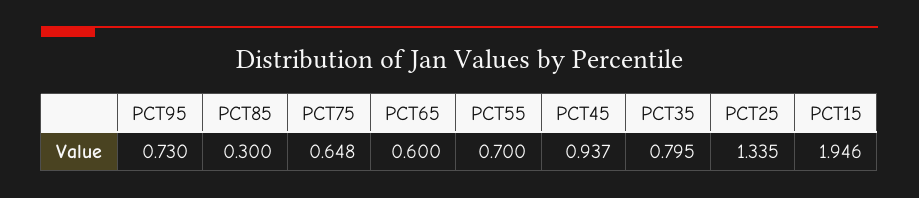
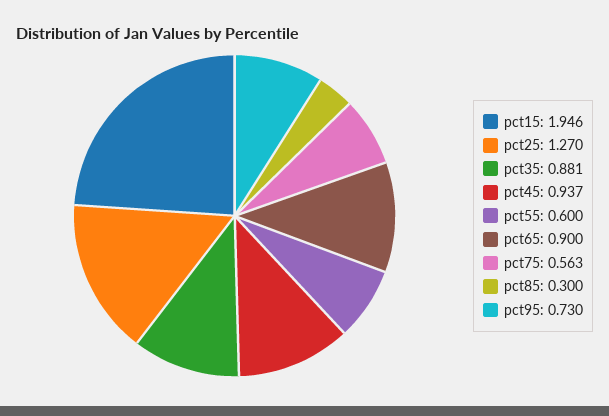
  {
    "PCT95": 0.73,
    "PCT85": 0.3,
-   "PCT75": 0.648,
+   "PCT75": 0.563,
-   "PCT65": 0.6,
+   "PCT65": 0.9,
-   "PCT55": 0.7,
+   "PCT55": 0.6,
    "PCT45": 0.937,
-   "PCT35": 0.795,
+   "PCT35": 0.881,
-   "PCT25": 1.335,
+   "PCT25": 1.27,
    "PCT15": 1.946
  }

